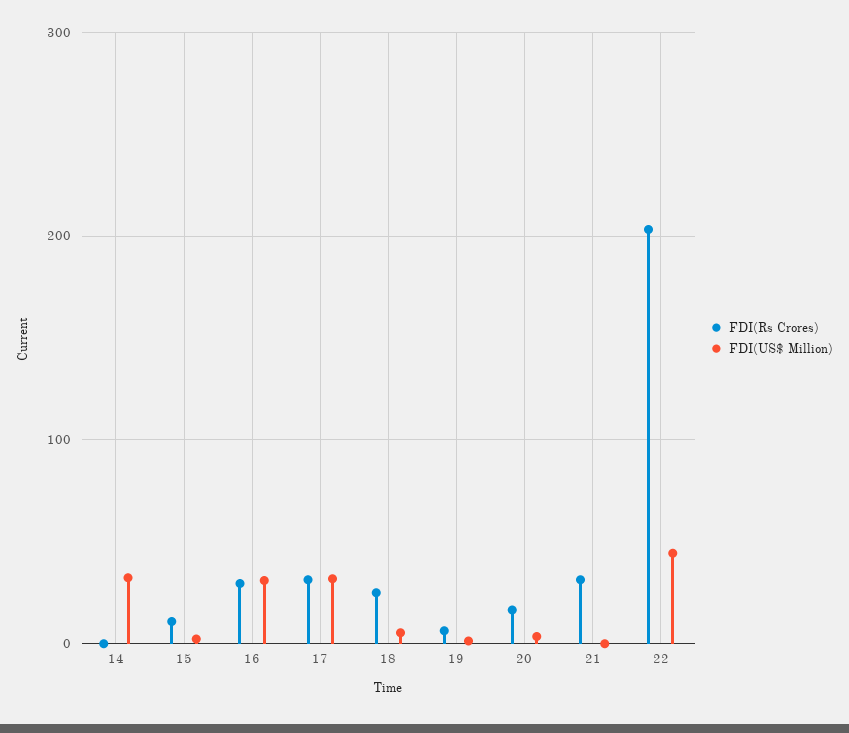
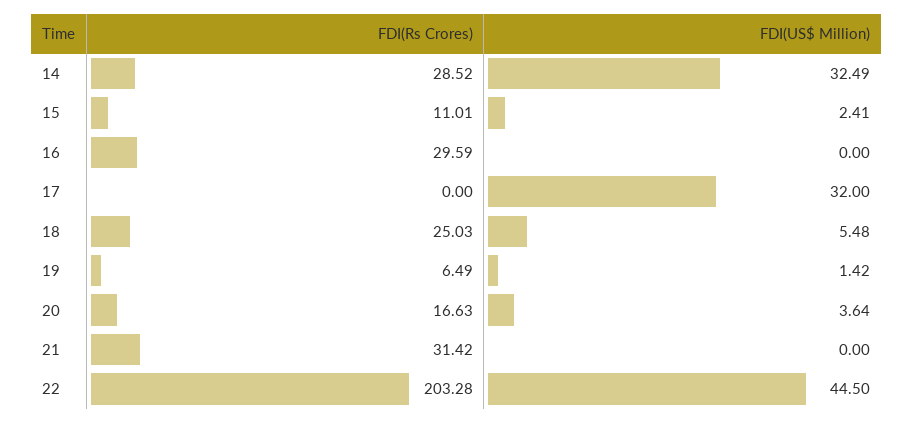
  {
    "FDI(Rs Crores)": {
-     "14": 0,
+     "14": 28.52,
      "15": 11.01,
      "16": 29.59,
-     "17": 30,
+     "17": 0,
      "18": 25.03,
      "19": 6.49,
      "20": 16.63,
      "21": 31.42,
      "22": 203.28
    },
    "FDI(US$ Million)": {
      "14": 32.49,
      "15": 2.41,
-     "16": 30,
+     "16": 0,
      "17": 32,
      "18": 5.48,
      "19": 1.42,
      "20": 3.64,
      "21": 0,
      "22": 44.5
    }
  }

